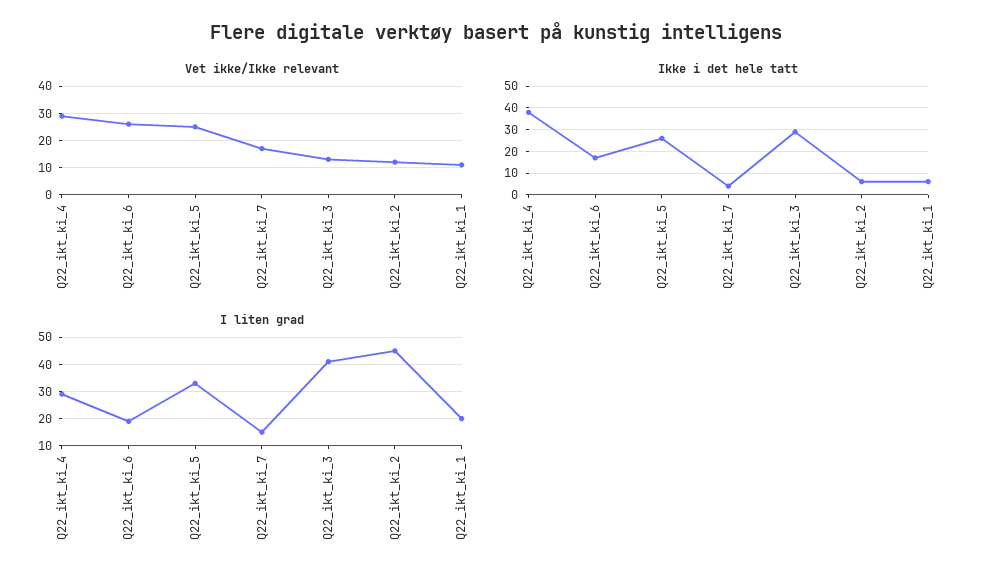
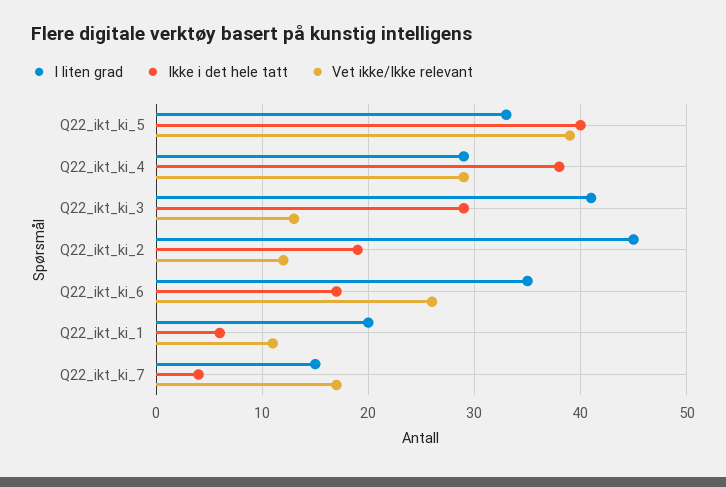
  {
    "Vet ikke/Ikke relevant": {
      "Q22_ikt_ki_4": 29,
      "Q22_ikt_ki_6": 26,
-     "Q22_ikt_ki_5": 25,
+     "Q22_ikt_ki_5": 39,
      "Q22_ikt_ki_7": 17,
      "Q22_ikt_ki_3": 13,
      "Q22_ikt_ki_2": 12,
      "Q22_ikt_ki_1": 11
    },
    "Ikke i det hele tatt": {
      "Q22_ikt_ki_4": 38,
      "Q22_ikt_ki_6": 17,
-     "Q22_ikt_ki_5": 25,
+     "Q22_ikt_ki_5": 40,
      "Q22_ikt_ki_7": 4,
      "Q22_ikt_ki_3": 29,
-     "Q22_ikt_ki_2": 5,
+     "Q22_ikt_ki_2": 19,
      "Q22_ikt_ki_1": 6
    },
    "I liten grad": {
      "Q22_ikt_ki_4": 29,
-     "Q22_ikt_ki_6": 20,
+     "Q22_ikt_ki_6": 35,
      "Q22_ikt_ki_5": 33,
      "Q22_ikt_ki_7": 15,
      "Q22_ikt_ki_3": 41,
      "Q22_ikt_ki_2": 45,
      "Q22_ikt_ki_1": 20
    }
  }

